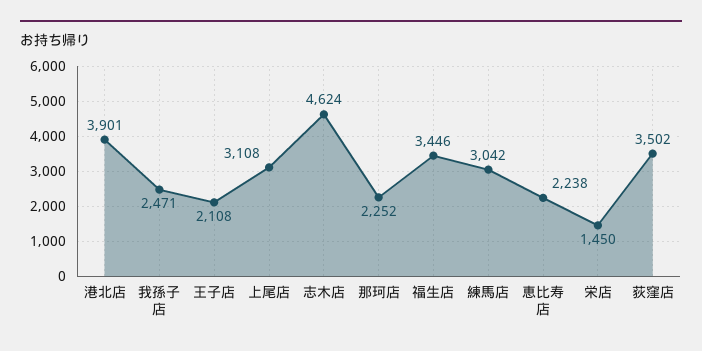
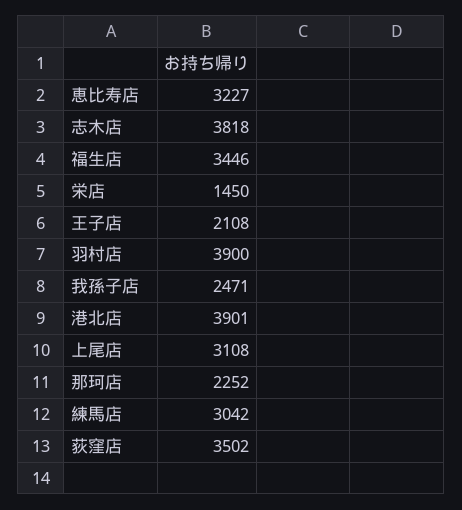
  {
    "港北店": 3901,
    "我孫子店": 2471,
    "王子店": 2108,
    "上尾店": 3108,
-   "志木店": 4624,
+   "志木店": 3818,
    "那珂店": 2252,
    "福生店": 3446,
    "練馬店": 3042,
-   "恵比寿店": 2238,
+   "恵比寿店": 3227,
    "栄店": 1450,
-   "荻窪店": 3502
+   "荻窪店": 3502,
+   "羽村店": 3900
  }

